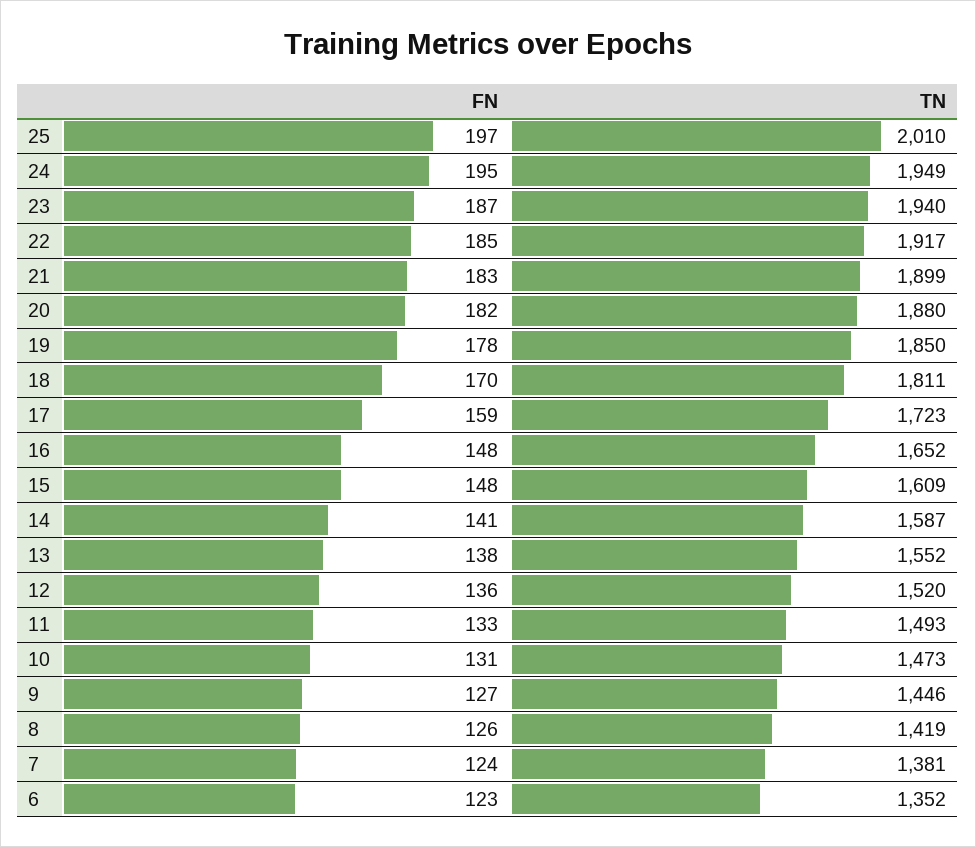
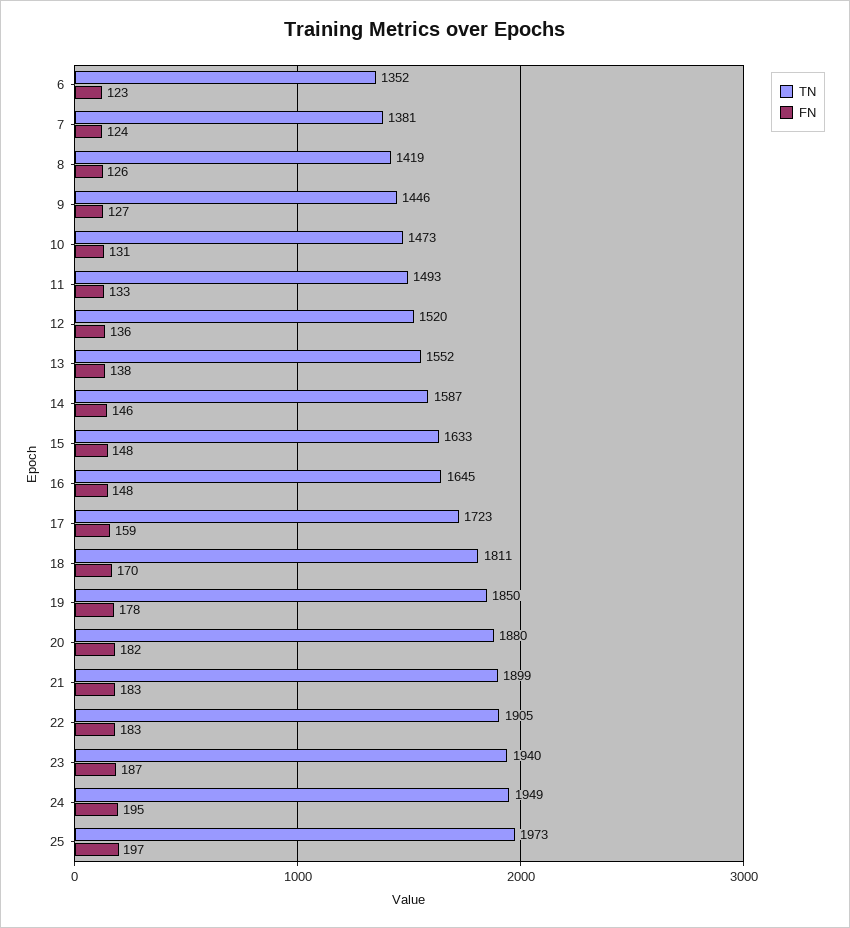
  {
    "FN": {
      "25": 197,
      "24": 195,
      "23": 187,
-     "22": 185,
+     "22": 183,
      "21": 183,
      "20": 182,
      "19": 178,
      "18": 170,
      "17": 159,
      "16": 148,
      "15": 148,
-     "14": 141,
+     "14": 146,
      "13": 138,
      "12": 136,
      "11": 133,
      "10": 131,
      "9": 127,
      "8": 126,
      "7": 124,
      "6": 123
    },
    "TN": {
-     "25": 2010,
+     "25": 1973,
      "24": 1949,
      "23": 1940,
-     "22": 1917,
+     "22": 1905,
      "21": 1899,
      "20": 1880,
      "19": 1850,
      "18": 1811,
      "17": 1723,
-     "16": 1652,
+     "16": 1645,
-     "15": 1609,
+     "15": 1633,
      "14": 1587,
      "13": 1552,
      "12": 1520,
      "11": 1493,
      "10": 1473,
      "9": 1446,
      "8": 1419,
      "7": 1381,
      "6": 1352
    }
  }

